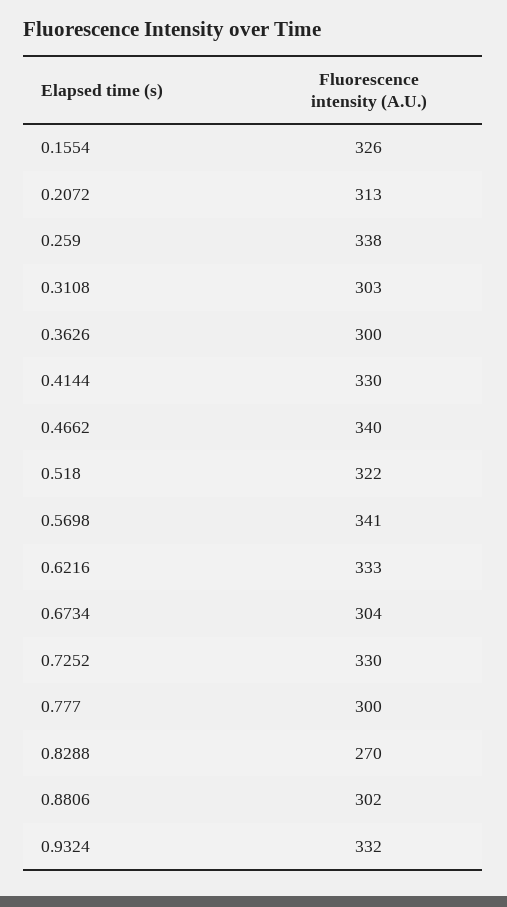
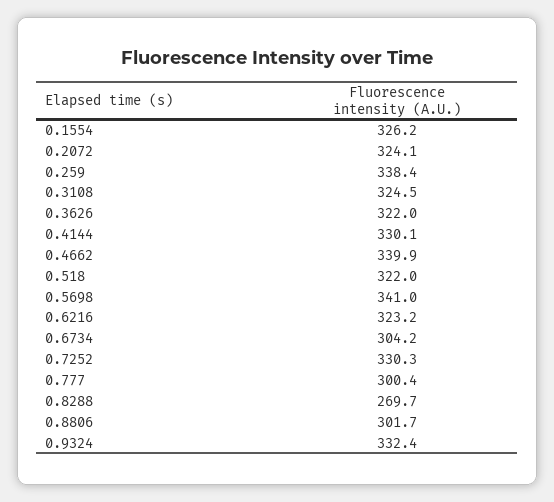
  {
    "0.1554": 326.2,
-   "0.2072": 313,
+   "0.2072": 324.1,
    "0.259": 338.4,
-   "0.3108": 303,
+   "0.3108": 324.5,
-   "0.3626": 300,
+   "0.3626": 322,
    "0.4144": 330.1,
    "0.4662": 339.9,
    "0.518": 322,
    "0.5698": 341,
-   "0.6216": 333,
+   "0.6216": 323.2,
    "0.6734": 304.2,
    "0.7252": 330.3,
    "0.777": 300.4,
    "0.8288": 269.7,
    "0.8806": 301.7,
    "0.9324": 332.4
  }

